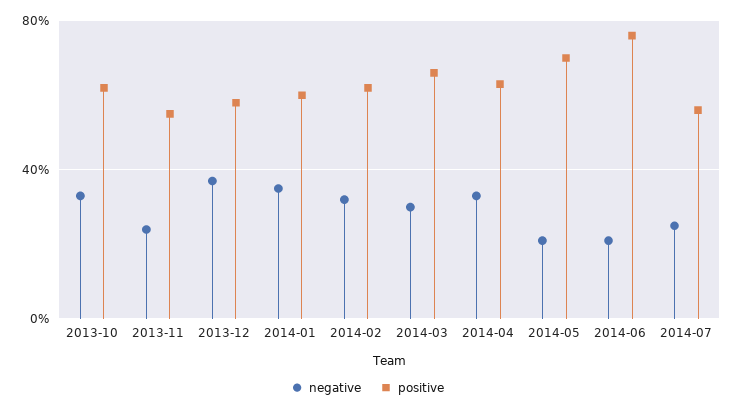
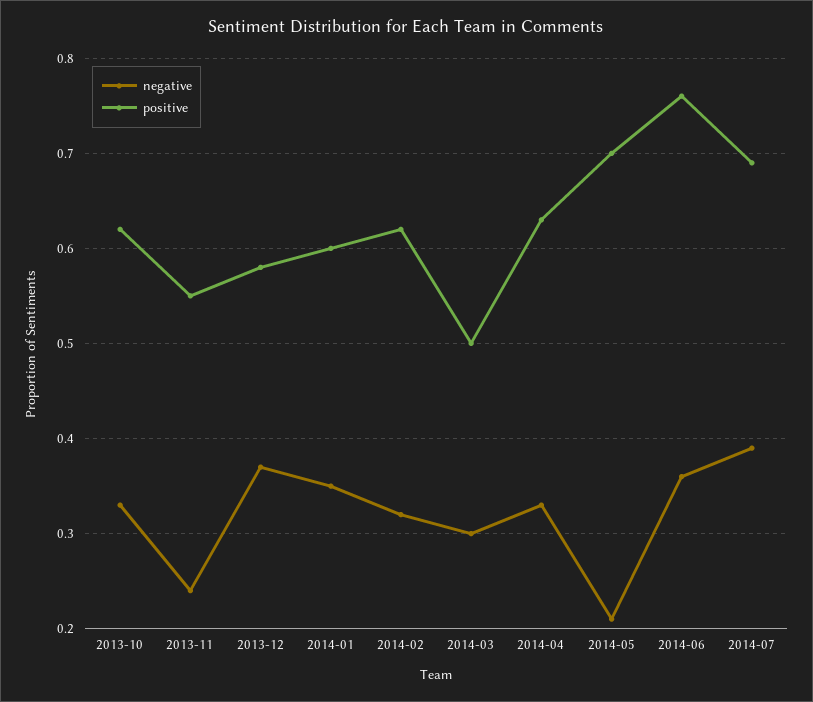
  {
    "negative": {
      "2013-10": 0.33,
      "2013-11": 0.24,
      "2013-12": 0.37,
      "2014-01": 0.35,
      "2014-02": 0.32,
      "2014-03": 0.3,
      "2014-04": 0.33,
      "2014-05": 0.21,
-     "2014-06": 0.2,
+     "2014-06": 0.36,
-     "2014-07": 0.25
+     "2014-07": 0.39
    },
    "positive": {
      "2013-10": 0.62,
      "2013-11": 0.55,
      "2013-12": 0.58,
      "2014-01": 0.6,
      "2014-02": 0.62,
-     "2014-03": 0.65,
+     "2014-03": 0.5,
      "2014-04": 0.63,
      "2014-05": 0.7,
      "2014-06": 0.76,
-     "2014-07": 0.55
+     "2014-07": 0.69
    }
  }

